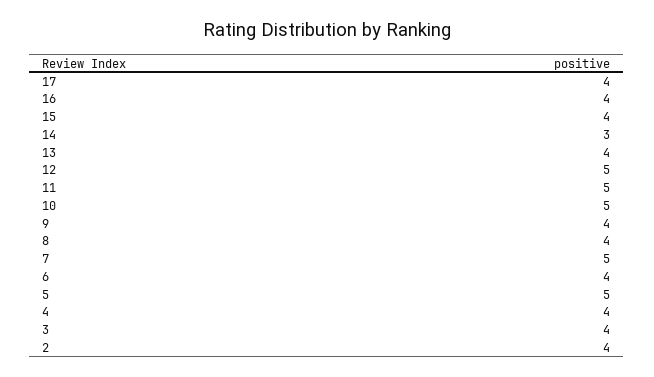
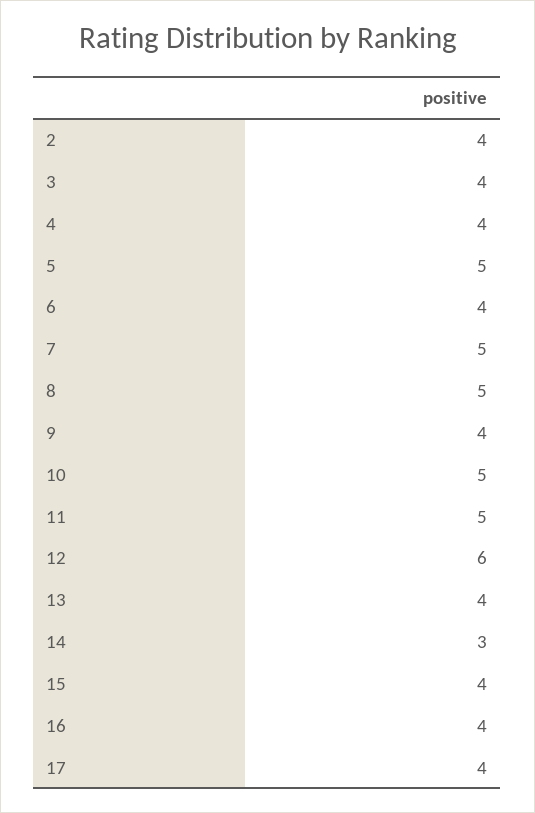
  {
    "17": 4,
    "16": 4,
    "15": 4,
    "14": 3,
    "13": 4,
-   "12": 5,
+   "12": 6,
    "11": 5,
    "10": 5,
    "9": 4,
-   "8": 4,
+   "8": 5,
    "7": 5,
    "6": 4,
    "5": 5,
    "4": 4,
    "3": 4,
    "2": 4
  }

